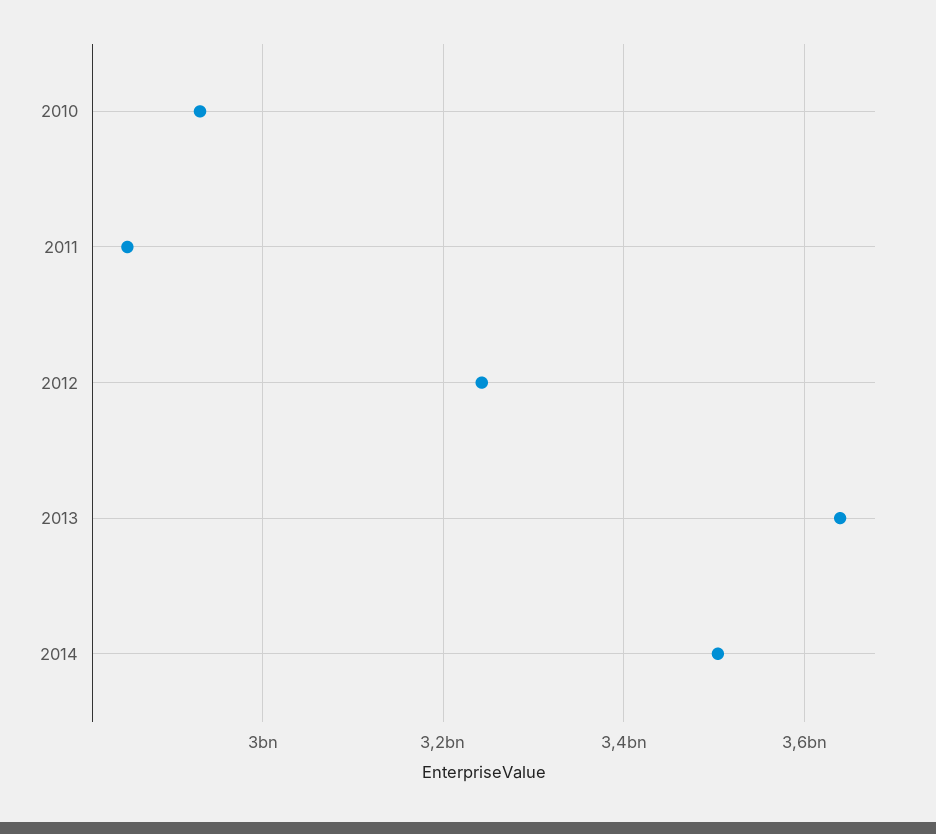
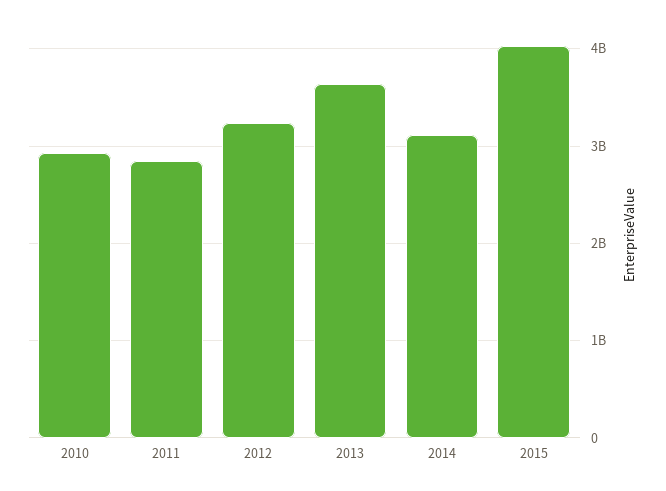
  {
    "2010": 2940000000,
    "2011": 2860000000,
    "2012": 3240000000,
    "2013": 3640000000,
-   "2014": 3500000000
+   "2014": 3100000000,
+   "2015": 4000000000
  }

